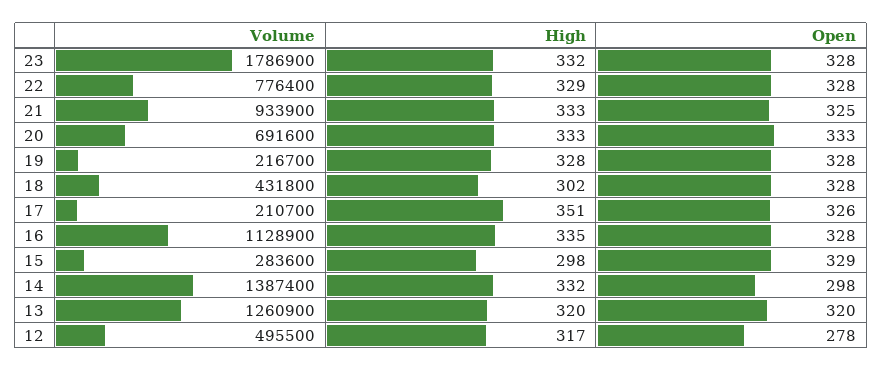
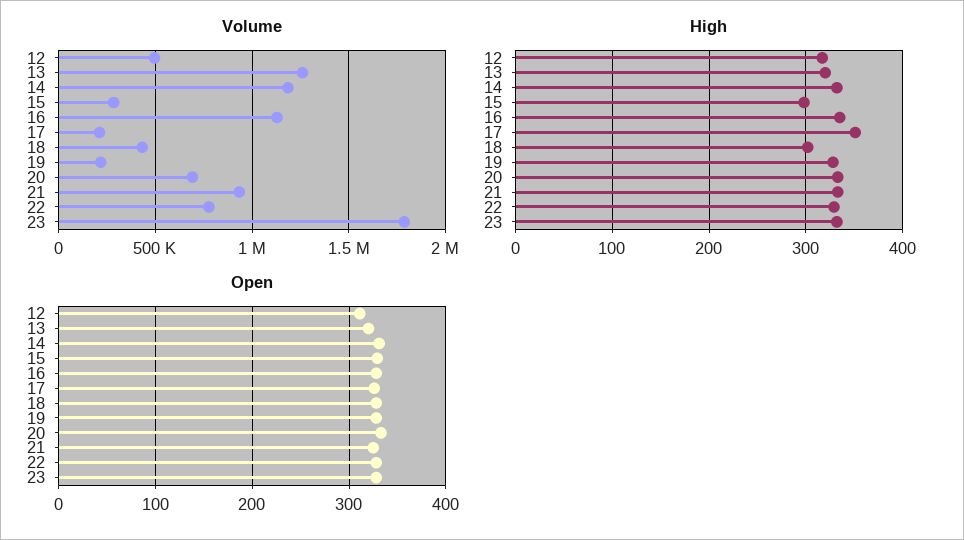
  {
    "Volume": {
      "23": 1786900,
      "22": 776400,
      "21": 933900,
      "20": 691600,
      "19": 216700,
      "18": 431800,
      "17": 210700,
      "16": 1128900,
      "15": 283600,
-     "14": 1387400,
+     "14": 1200000,
      "13": 1260900,
      "12": 495500
    },
    "High": {
      "23": 332,
      "22": 329,
      "21": 333,
      "20": 333,
      "19": 328,
      "18": 302,
      "17": 351,
      "16": 335,
      "15": 298,
      "14": 332,
      "13": 320,
      "12": 317
    },
    "Open": {
      "23": 328,
      "22": 328,
      "21": 325,
      "20": 333,
      "19": 328,
      "18": 328,
      "17": 326,
      "16": 328,
      "15": 329,
-     "14": 298,
+     "14": 330,
      "13": 320,
-     "12": 278
+     "12": 310
    }
  }

